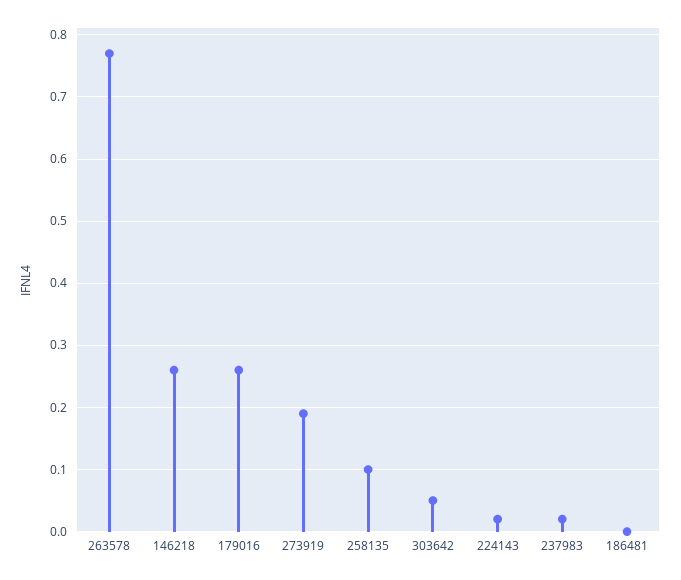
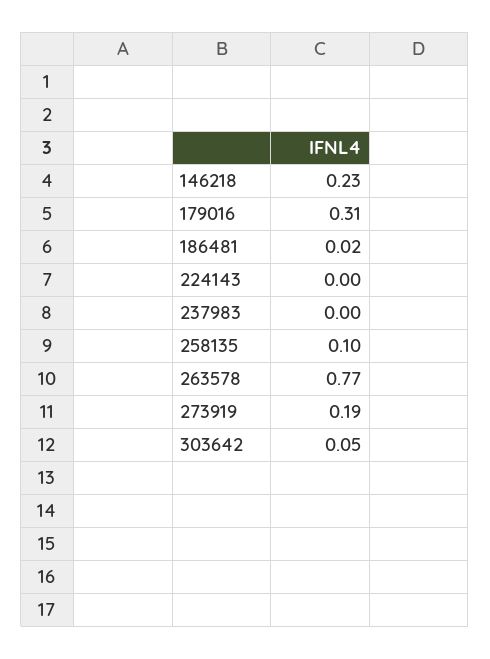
  {
    "263578": 0.77,
-   "146218": 0.26,
+   "146218": 0.23,
-   "179016": 0.26,
+   "179016": 0.31,
    "273919": 0.19,
    "258135": 0.1,
    "303642": 0.05,
-   "224143": 0.02,
+   "224143": 0,
-   "237983": 0.02,
+   "237983": 0,
-   "186481": 0
+   "186481": 0.02
  }

